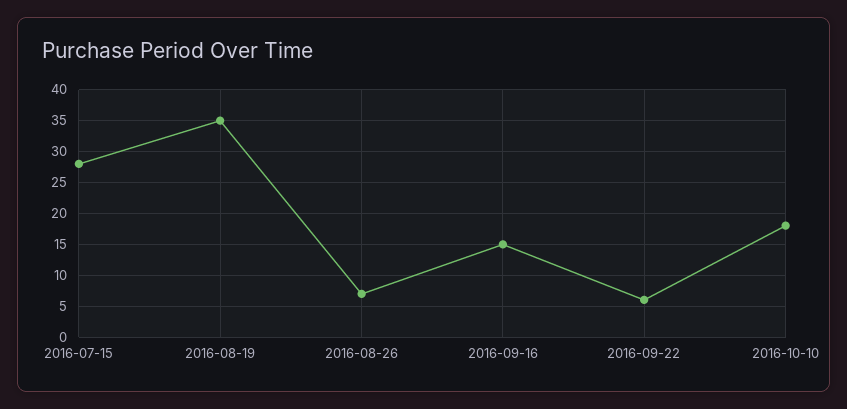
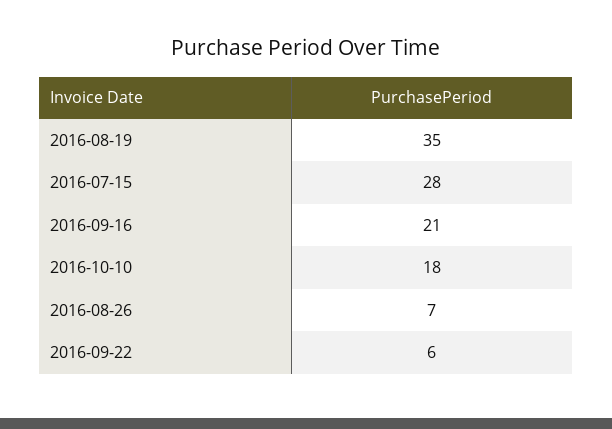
  {
    "2016-07-15": 28,
    "2016-08-19": 35,
    "2016-08-26": 7,
-   "2016-09-16": 15,
+   "2016-09-16": 21,
    "2016-09-22": 6,
    "2016-10-10": 18
  }

